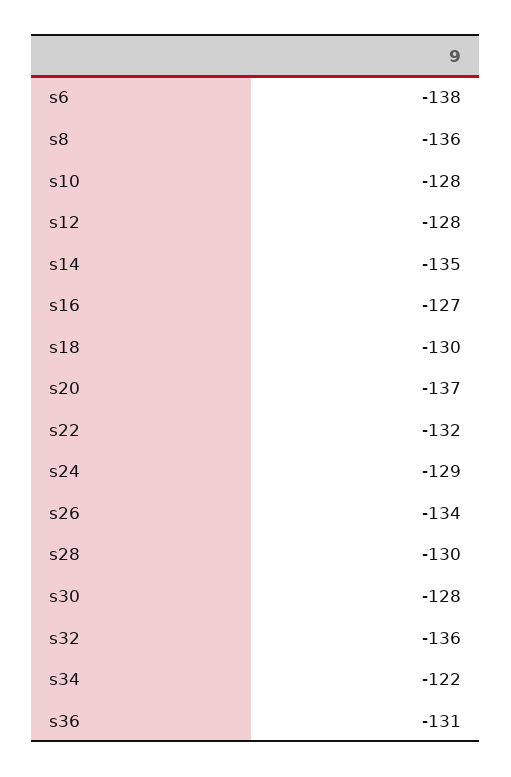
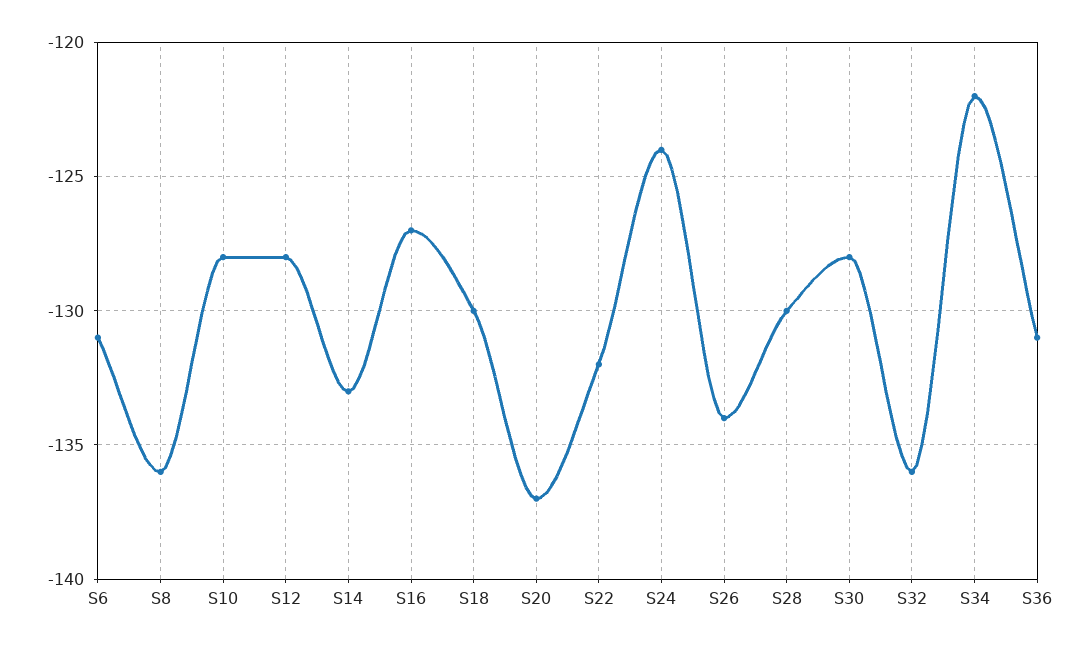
  {
-   "s6": -138,
+   "s6": -131,
    "s8": -136,
    "s10": -128,
    "s12": -128,
-   "s14": -135,
+   "s14": -133,
    "s16": -127,
    "s18": -130,
    "s20": -137,
    "s22": -132,
-   "s24": -129,
+   "s24": -124,
    "s26": -134,
    "s28": -130,
    "s30": -128,
    "s32": -136,
    "s34": -122,
    "s36": -131
  }

